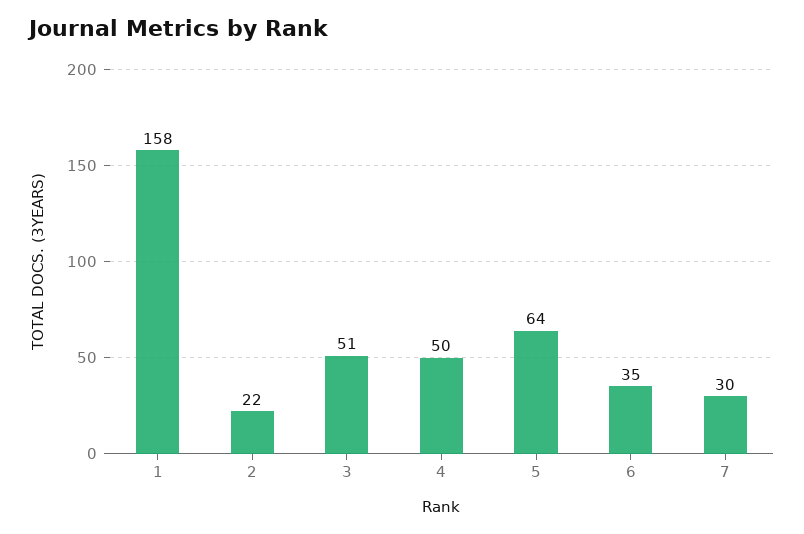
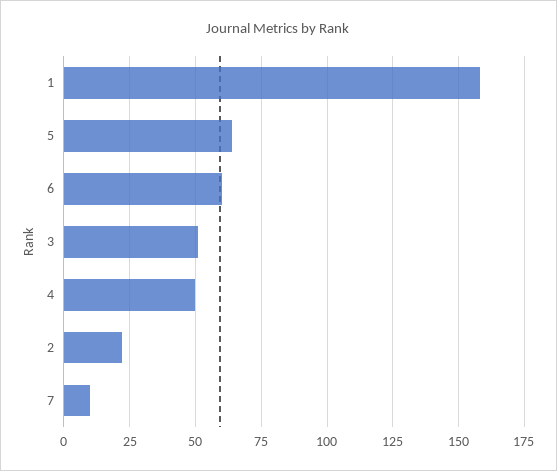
  {
    "1": 158,
    "2": 22,
    "3": 51,
    "4": 50,
    "5": 64,
-   "6": 35,
+   "6": 60,
-   "7": 30
+   "7": 10
  }

